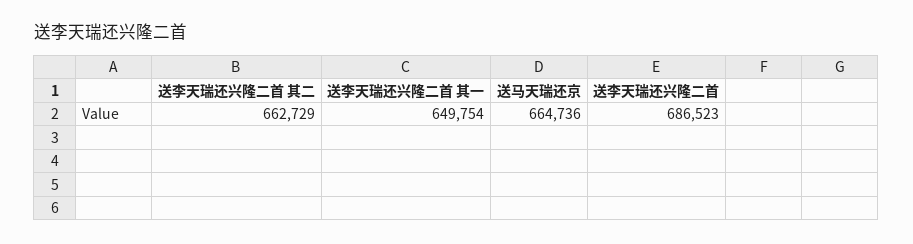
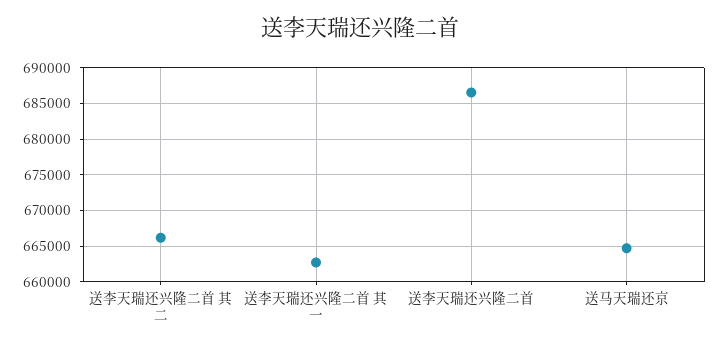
  {
-   "送李天瑞还兴隆二首 其二": 662729,
+   "送李天瑞还兴隆二首 其二": 666000,
-   "送李天瑞还兴隆二首 其一": 649754,
+   "送李天瑞还兴隆二首 其一": 663000,
    "送马天瑞还京": 664736,
    "送李天瑞还兴隆二首": 686523
  }

